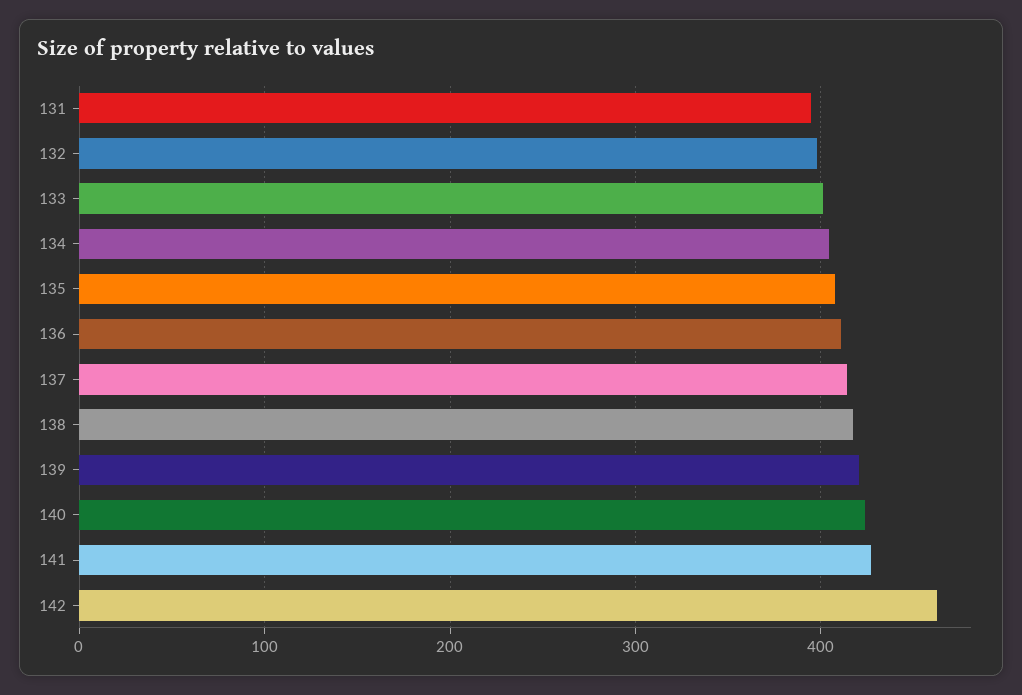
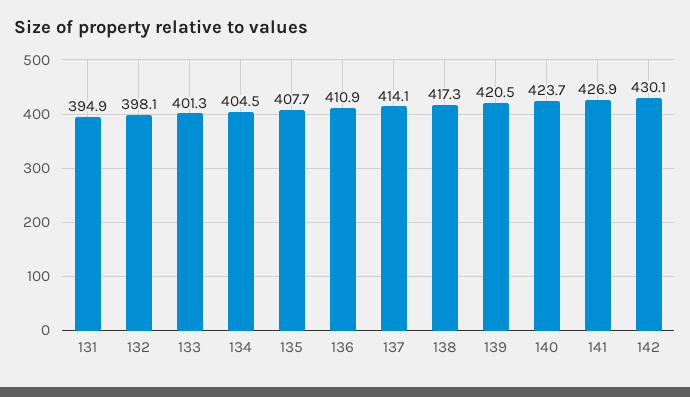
  {
    "131": 394.9,
    "132": 398.1,
    "133": 401.3,
    "134": 404.5,
    "135": 407.7,
    "136": 410.9,
    "137": 414.1,
    "138": 417.3,
    "139": 420.5,
    "140": 423.7,
    "141": 426.9,
-   "142": 460
+   "142": 430.1
  }

